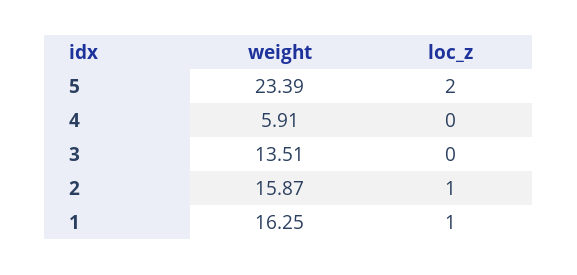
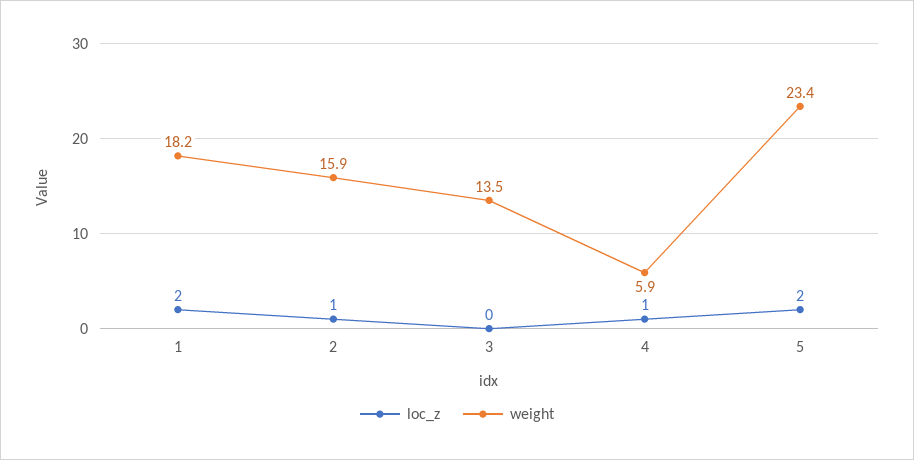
  {
    "weight": {
      "5": 23.39,
      "4": 5.91,
      "3": 13.51,
      "2": 15.87,
-     "1": 16.25
+     "1": 18.2
    },
    "loc_z": {
      "5": 2,
-     "4": 0,
+     "4": 1,
      "3": 0,
      "2": 1,
-     "1": 1
+     "1": 2
    }
  }

